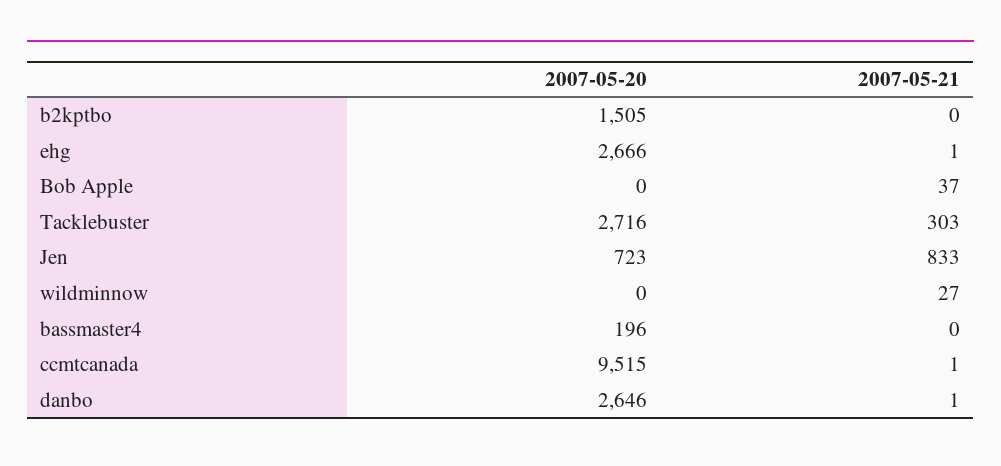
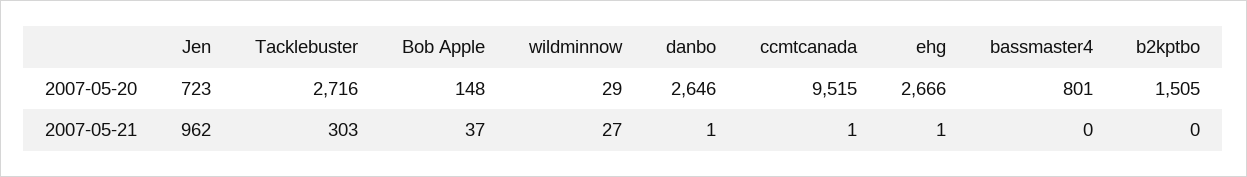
  {
    "2007-05-20": {
      "b2kptbo": 1505,
      "ehg": 2666,
-     "Bob Apple": 0,
+     "Bob Apple": 148,
      "Tacklebuster": 2716,
      "Jen": 723,
-     "wildminnow": 0,
+     "wildminnow": 29,
-     "bassmaster4": 196,
+     "bassmaster4": 801,
      "ccmtcanada": 9515,
      "danbo": 2646
    },
    "2007-05-21": {
      "b2kptbo": 0,
      "ehg": 1,
      "Bob Apple": 37,
      "Tacklebuster": 303,
-     "Jen": 833,
+     "Jen": 962,
      "wildminnow": 27,
      "bassmaster4": 0,
      "ccmtcanada": 1,
      "danbo": 1
    }
  }

